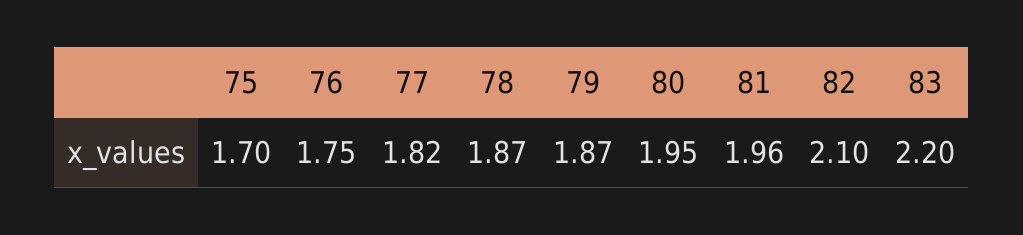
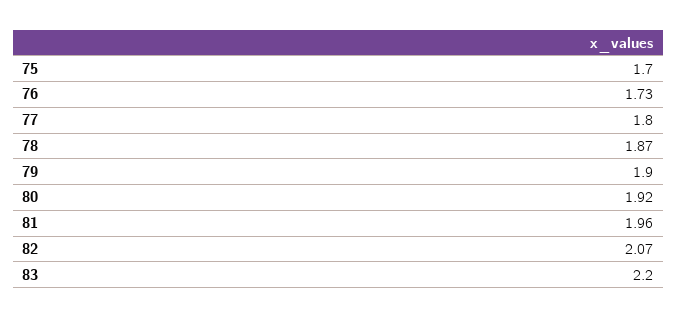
  {
    "75": 1.7,
-   "76": 1.75,
+   "76": 1.73,
-   "77": 1.82,
+   "77": 1.8,
    "78": 1.87,
-   "79": 1.87,
+   "79": 1.9,
-   "80": 1.95,
+   "80": 1.92,
    "81": 1.96,
-   "82": 2.1,
+   "82": 2.07,
    "83": 2.2
  }

